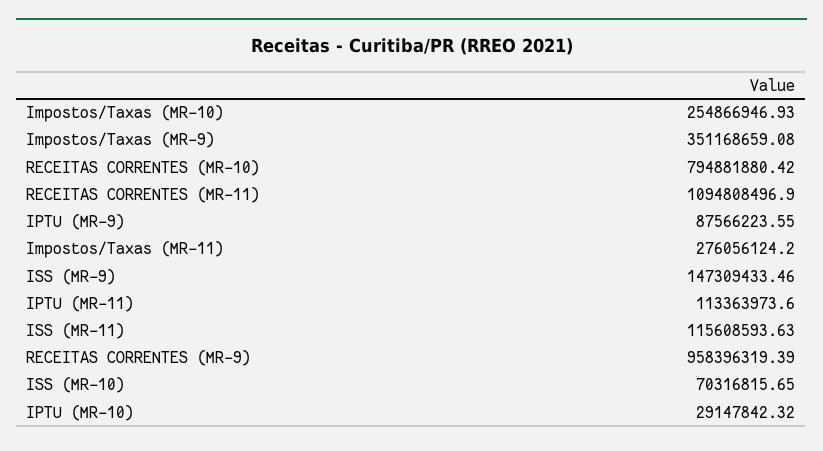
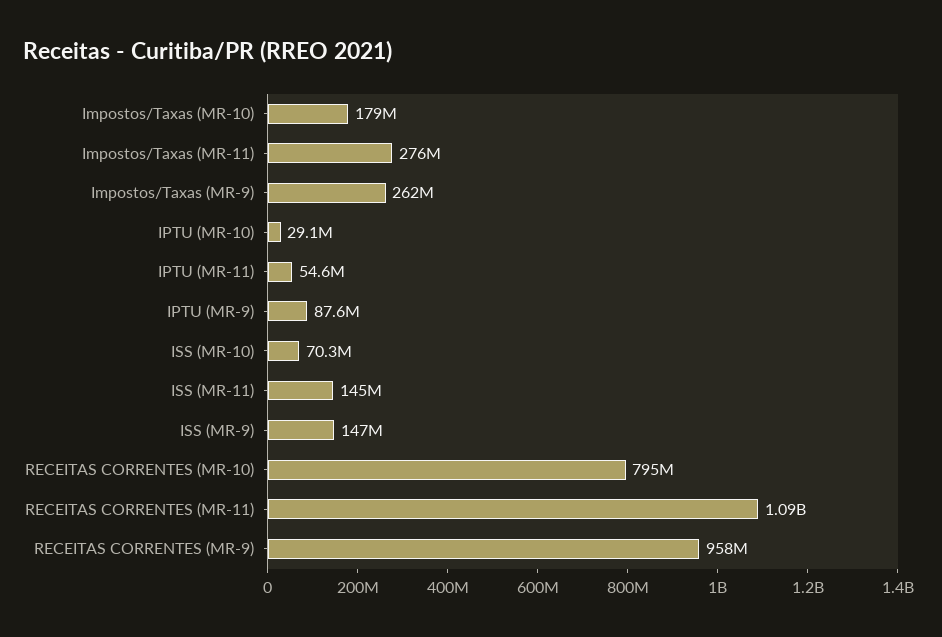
  {
-   "Impostos/Taxas (MR-10)": 254866946.93,
+   "Impostos/Taxas (MR-10)": 179000000,
-   "Impostos/Taxas (MR-9)": 351168659.08,
+   "Impostos/Taxas (MR-9)": 262000000,
    "RECEITAS CORRENTES (MR-10)": 794881880.42,
    "RECEITAS CORRENTES (MR-11)": 1094808496.9,
    "IPTU (MR-9)": 87566223.55,
    "Impostos/Taxas (MR-11)": 276056124.2,
    "ISS (MR-9)": 147309433.46,
-   "IPTU (MR-11)": 113363973.6,
+   "IPTU (MR-11)": 54600000,
-   "ISS (MR-11)": 115608593.63,
+   "ISS (MR-11)": 145000000,
    "RECEITAS CORRENTES (MR-9)": 958396319.39,
    "ISS (MR-10)": 70316815.65,
    "IPTU (MR-10)": 29147842.32
  }

